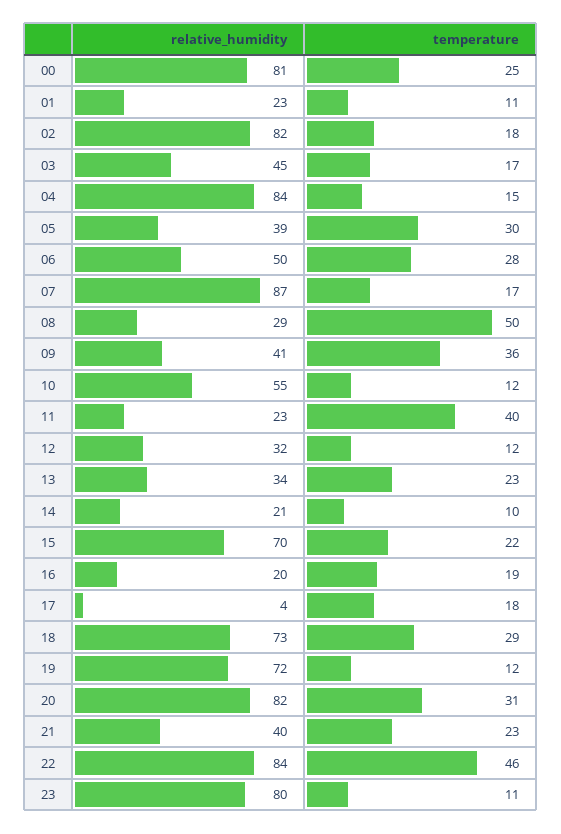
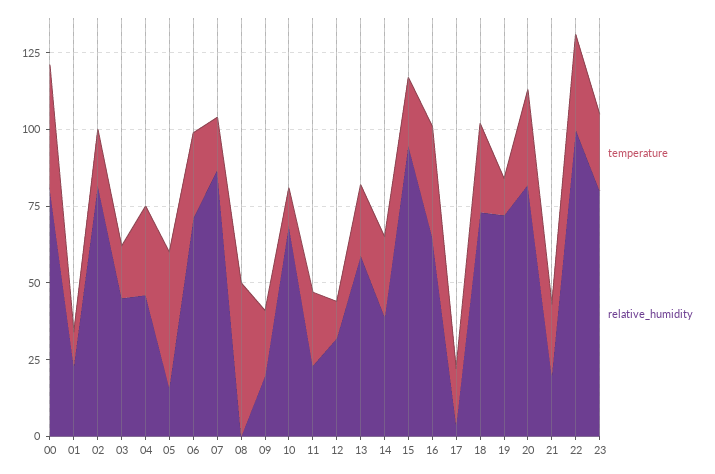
  {
    "relative_humidity": {
      "00": 81,
      "01": 23,
      "02": 82,
      "03": 45,
-     "04": 84,
+     "04": 45,
-     "05": 39,
+     "05": 15,
-     "06": 50,
+     "06": 70,
      "07": 87,
-     "08": 29,
+     "08": 0,
-     "09": 41,
+     "09": 20,
-     "10": 55,
+     "10": 70,
      "11": 23,
      "12": 32,
-     "13": 34,
+     "13": 60,
-     "14": 21,
+     "14": 40,
-     "15": 70,
+     "15": 95,
-     "16": 20,
+     "16": 65,
      "17": 4,
      "18": 73,
      "19": 72,
      "20": 82,
-     "21": 40,
+     "21": 20,
-     "22": 84,
+     "22": 100,
      "23": 80
    },
    "temperature": {
-     "00": 25,
+     "00": 40,
      "01": 11,
      "02": 18,
      "03": 17,
-     "04": 15,
+     "04": 30,
-     "05": 30,
+     "05": 45,
      "06": 28,
      "07": 17,
      "08": 50,
-     "09": 36,
+     "09": 20,
      "10": 12,
-     "11": 40,
+     "11": 25,
      "12": 12,
      "13": 23,
-     "14": 10,
+     "14": 25,
      "15": 22,
-     "16": 19,
+     "16": 35,
      "17": 18,
      "18": 29,
      "19": 12,
      "20": 31,
      "21": 23,
-     "22": 46,
+     "22": 30,
-     "23": 11
+     "23": 25
    }
  }

